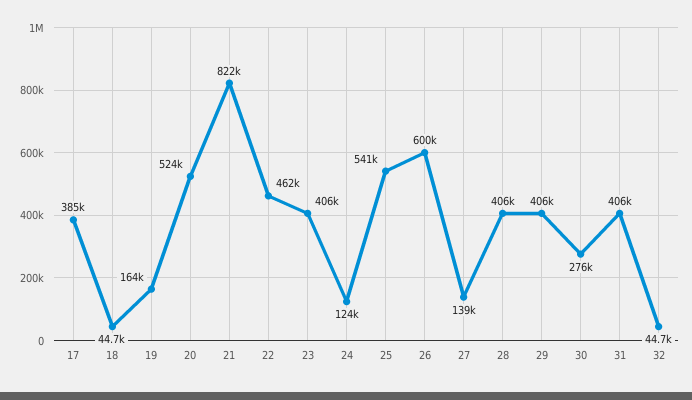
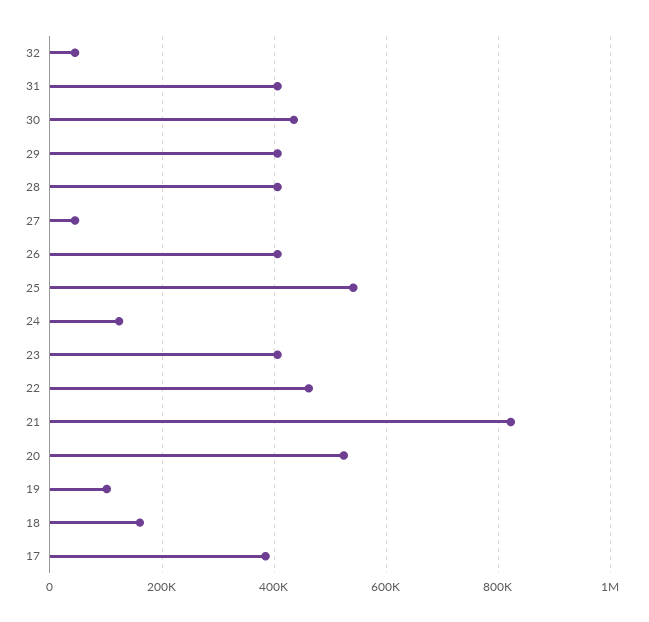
  {
    "17": 385000,
-   "18": 44700,
+   "18": 160000,
-   "19": 164000,
+   "19": 100000,
    "20": 524000,
    "21": 822000,
    "22": 462000,
    "23": 406000,
    "24": 124000,
    "25": 541000,
-   "26": 600000,
+   "26": 400000,
-   "27": 139000,
+   "27": 40000,
    "28": 406000,
    "29": 406000,
-   "30": 276000,
+   "30": 440000,
    "31": 406000,
    "32": 44700
  }

